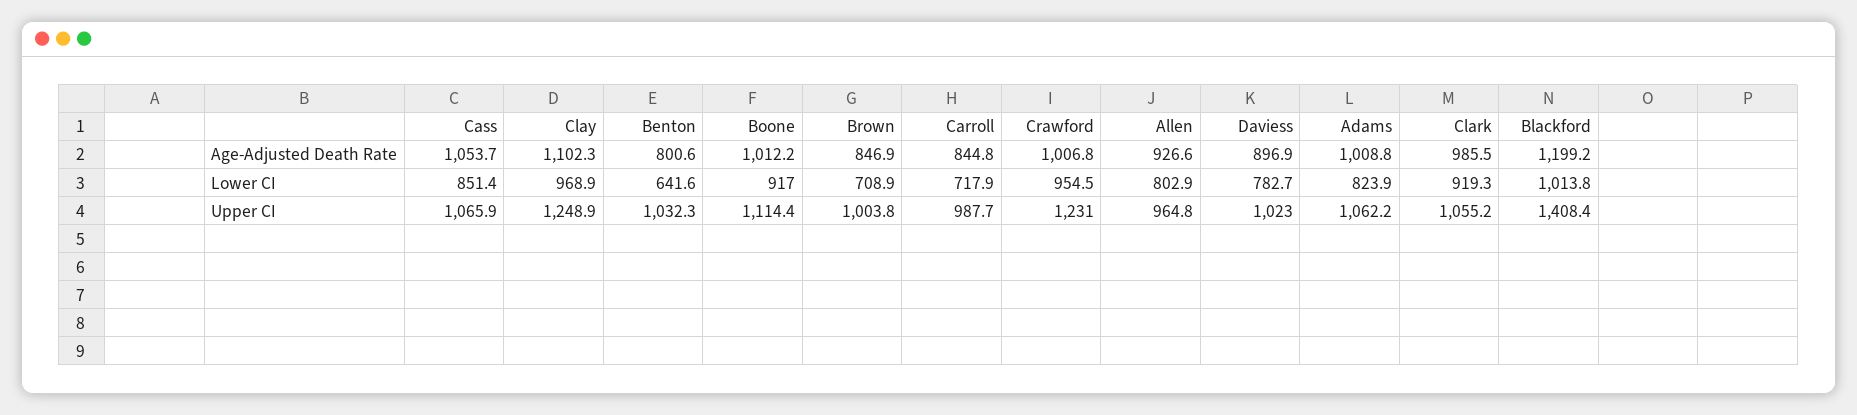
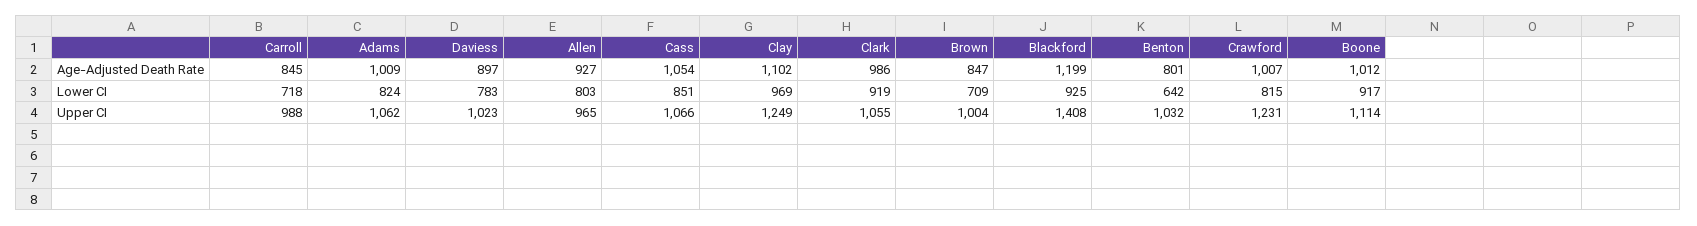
  {
    "Cass": {
      "Age-Adjusted Death Rate": 1053.7,
      "Lower CI": 851.4,
      "Upper CI": 1065.9
    },
    "Clay": {
      "Age-Adjusted Death Rate": 1102.3,
      "Lower CI": 968.9,
      "Upper CI": 1248.9
    },
    "Benton": {
      "Age-Adjusted Death Rate": 800.6,
      "Lower CI": 641.6,
      "Upper CI": 1032.3
    },
    "Boone": {
      "Age-Adjusted Death Rate": 1012.2,
      "Lower CI": 917,
      "Upper CI": 1114.4
    },
    "Brown": {
      "Age-Adjusted Death Rate": 846.9,
      "Lower CI": 708.9,
      "Upper CI": 1003.8
    },
    "Carroll": {
      "Age-Adjusted Death Rate": 844.8,
      "Lower CI": 717.9,
      "Upper CI": 987.7
    },
    "Crawford": {
      "Age-Adjusted Death Rate": 1006.8,
-     "Lower CI": 954.5,
+     "Lower CI": 815,
      "Upper CI": 1231
    },
    "Allen": {
      "Age-Adjusted Death Rate": 926.6,
      "Lower CI": 802.9,
      "Upper CI": 964.8
    },
    "Daviess": {
      "Age-Adjusted Death Rate": 896.9,
      "Lower CI": 782.7,
      "Upper CI": 1023
    },
    "Adams": {
      "Age-Adjusted Death Rate": 1008.8,
      "Lower CI": 823.9,
      "Upper CI": 1062.2
    },
    "Clark": {
      "Age-Adjusted Death Rate": 985.5,
      "Lower CI": 919.3,
      "Upper CI": 1055.2
    },
    "Blackford": {
      "Age-Adjusted Death Rate": 1199.2,
-     "Lower CI": 1013.8,
+     "Lower CI": 925,
      "Upper CI": 1408.4
    }
  }

